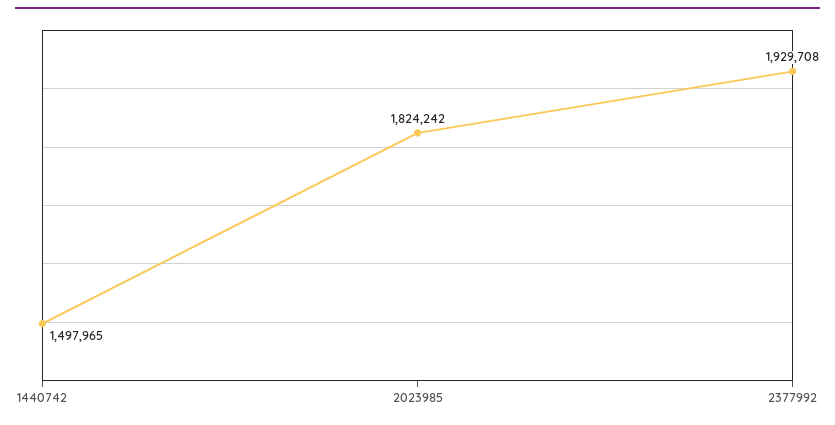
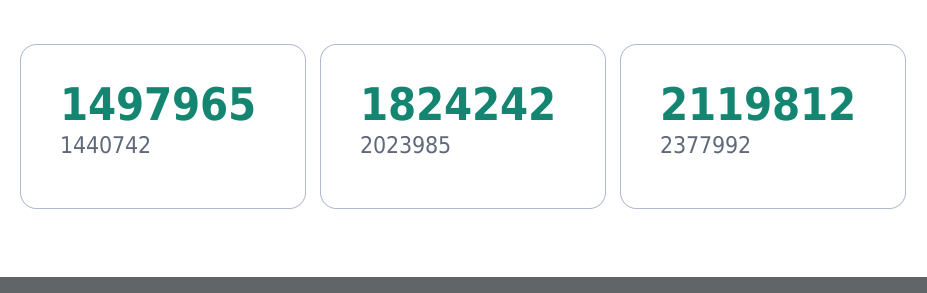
  {
    "1440742": 1497965,
    "2023985": 1824242,
-   "2377992": 1929708
+   "2377992": 2119812
  }

